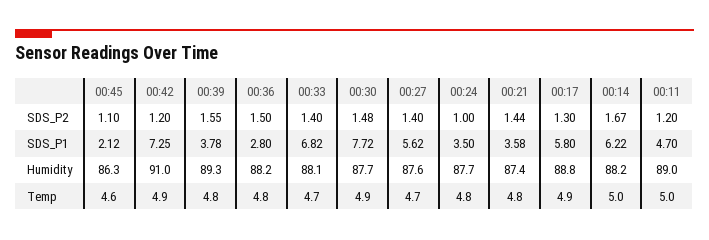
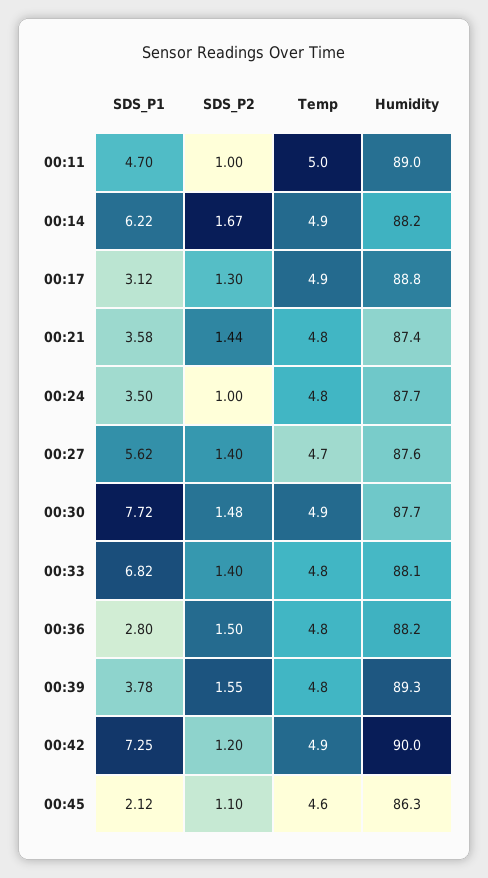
  {
    "00:45": {
      "SDS_P2": 1.1,
      "SDS_P1": 2.12,
      "Humidity": 86.3,
      "Temp": 4.6
    },
    "00:42": {
      "SDS_P2": 1.2,
      "SDS_P1": 7.25,
-     "Humidity": 91,
+     "Humidity": 90,
      "Temp": 4.9
    },
    "00:39": {
      "SDS_P2": 1.55,
      "SDS_P1": 3.78,
      "Humidity": 89.3,
      "Temp": 4.8
    },
    "00:36": {
      "SDS_P2": 1.5,
      "SDS_P1": 2.8,
      "Humidity": 88.2,
      "Temp": 4.8
    },
    "00:33": {
      "SDS_P2": 1.4,
      "SDS_P1": 6.82,
      "Humidity": 88.1,
-     "Temp": 4.7
+     "Temp": 4.8
    },
    "00:30": {
      "SDS_P2": 1.48,
      "SDS_P1": 7.72,
      "Humidity": 87.7,
      "Temp": 4.9
    },
    "00:27": {
      "SDS_P2": 1.4,
      "SDS_P1": 5.62,
      "Humidity": 87.6,
      "Temp": 4.7
    },
    "00:24": {
      "SDS_P2": 1,
      "SDS_P1": 3.5,
      "Humidity": 87.7,
      "Temp": 4.8
    },
    "00:21": {
      "SDS_P2": 1.44,
      "SDS_P1": 3.58,
      "Humidity": 87.4,
      "Temp": 4.8
    },
    "00:17": {
      "SDS_P2": 1.3,
-     "SDS_P1": 5.8,
+     "SDS_P1": 3.12,
      "Humidity": 88.8,
      "Temp": 4.9
    },
    "00:14": {
      "SDS_P2": 1.67,
      "SDS_P1": 6.22,
      "Humidity": 88.2,
-     "Temp": 5
+     "Temp": 4.9
    },
    "00:11": {
-     "SDS_P2": 1.2,
+     "SDS_P2": 1,
      "SDS_P1": 4.7,
      "Humidity": 89,
      "Temp": 5
    }
  }

